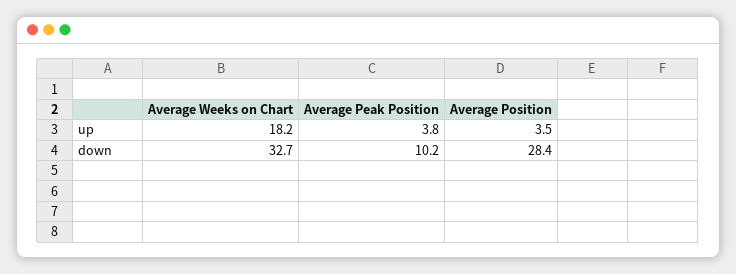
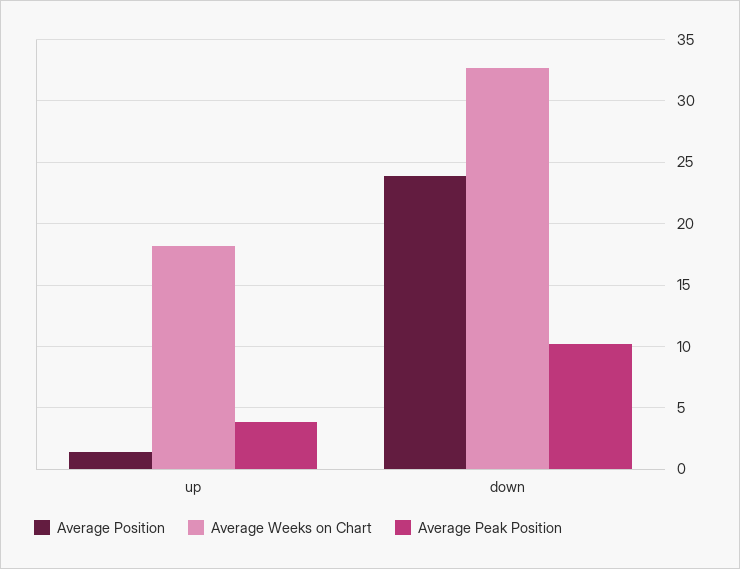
  {
    "Average Weeks on Chart": {
      "up": 18.2,
      "down": 32.7
    },
    "Average Peak Position": {
      "up": 3.8,
      "down": 10.2
    },
    "Average Position": {
-     "up": 3.5,
+     "up": 1.5,
-     "down": 28.4
+     "down": 24
    }
  }

